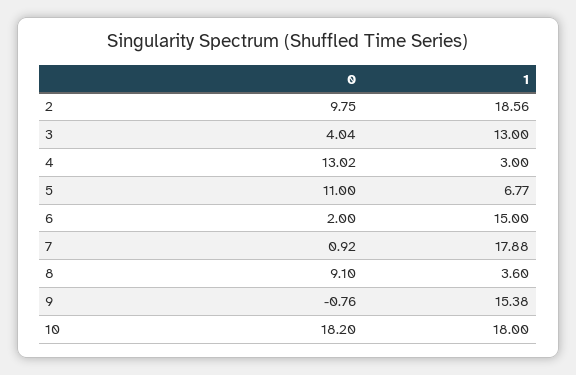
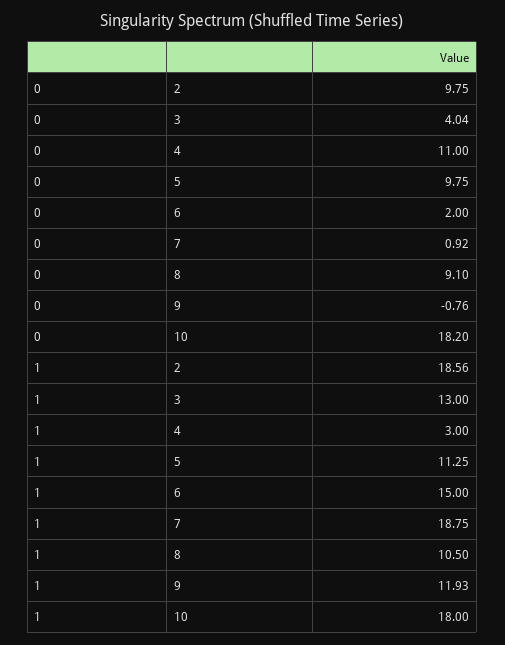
  {
    "0": {
      "2": 9.75,
      "3": 4.04,
-     "4": 13.02,
+     "4": 11,
-     "5": 11,
+     "5": 9.75,
      "6": 2,
      "7": 0.92,
      "8": 9.1,
      "9": -0.76,
      "10": 18.2
    },
    "1": {
      "2": 18.56,
      "3": 13,
      "4": 3,
-     "5": 6.77,
+     "5": 11.25,
      "6": 15,
-     "7": 17.88,
+     "7": 18.75,
-     "8": 3.6,
+     "8": 10.5,
-     "9": 15.38,
+     "9": 11.93,
      "10": 18
    }
  }

